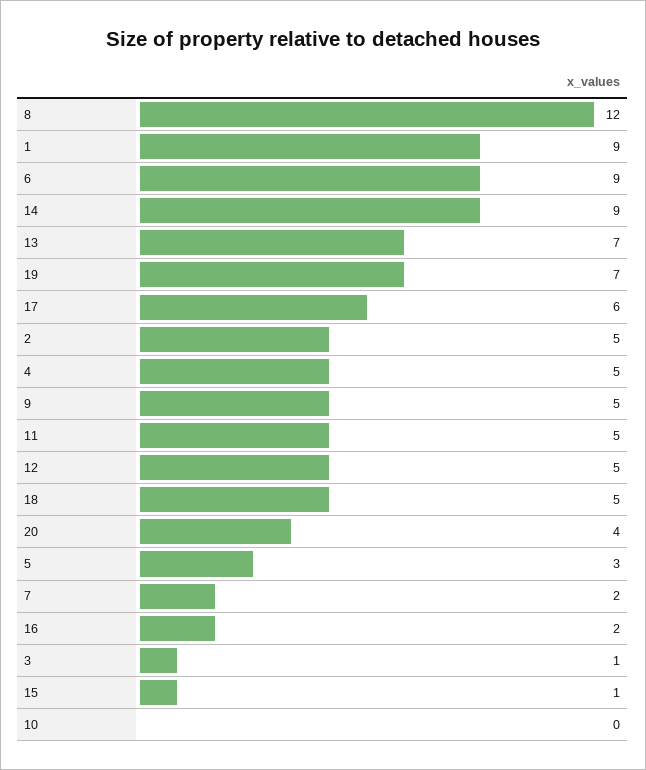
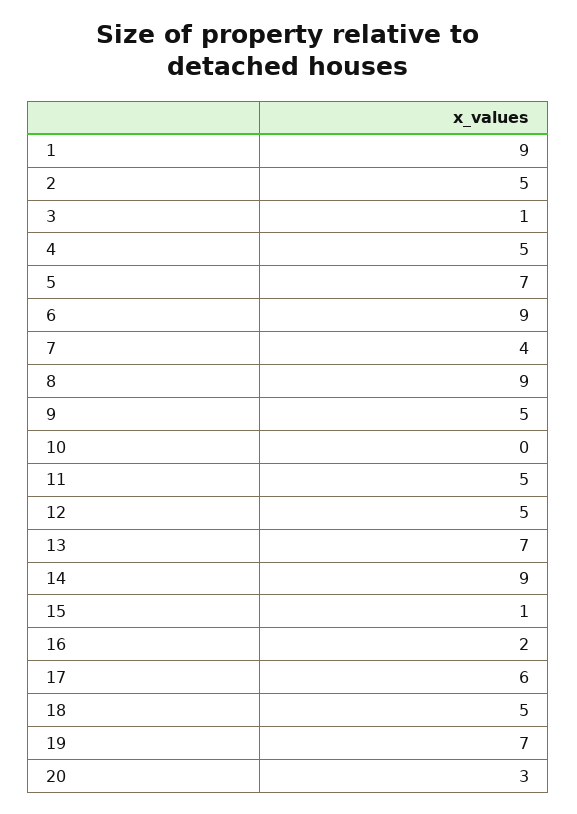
  {
-   "8": 12,
+   "8": 9,
    "1": 9,
    "6": 9,
    "14": 9,
    "13": 7,
    "19": 7,
    "17": 6,
    "2": 5,
    "4": 5,
    "9": 5,
    "11": 5,
    "12": 5,
    "18": 5,
-   "20": 4,
+   "20": 3,
-   "5": 3,
+   "5": 7,
-   "7": 2,
+   "7": 4,
    "16": 2,
    "3": 1,
    "15": 1,
    "10": 0
  }

